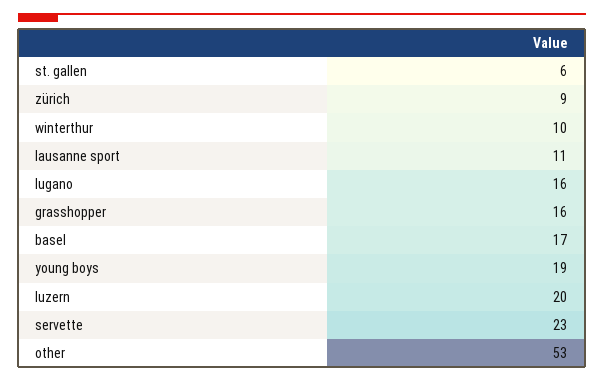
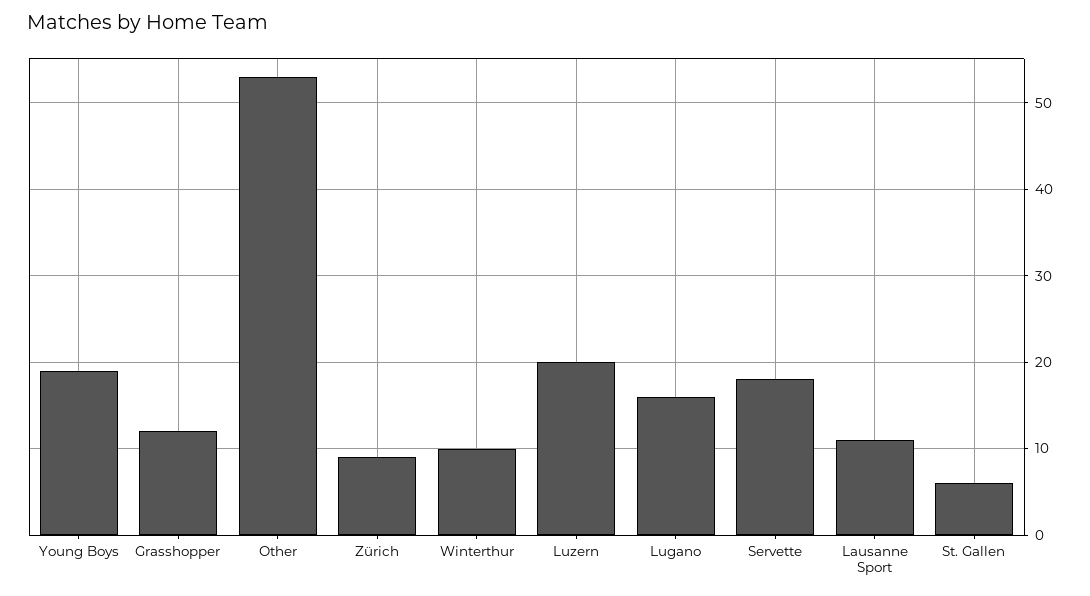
  {
    "st. gallen": 6,
    "zürich": 9,
    "winterthur": 10,
    "lausanne sport": 11,
    "lugano": 16,
-   "grasshopper": 16,
+   "grasshopper": 12,
-   "basel": 17,
    "young boys": 19,
    "luzern": 20,
-   "servette": 23,
+   "servette": 18,
    "other": 53
  }

